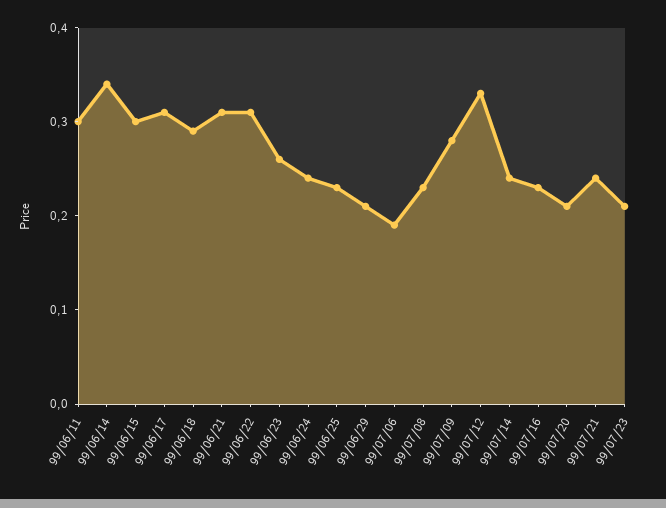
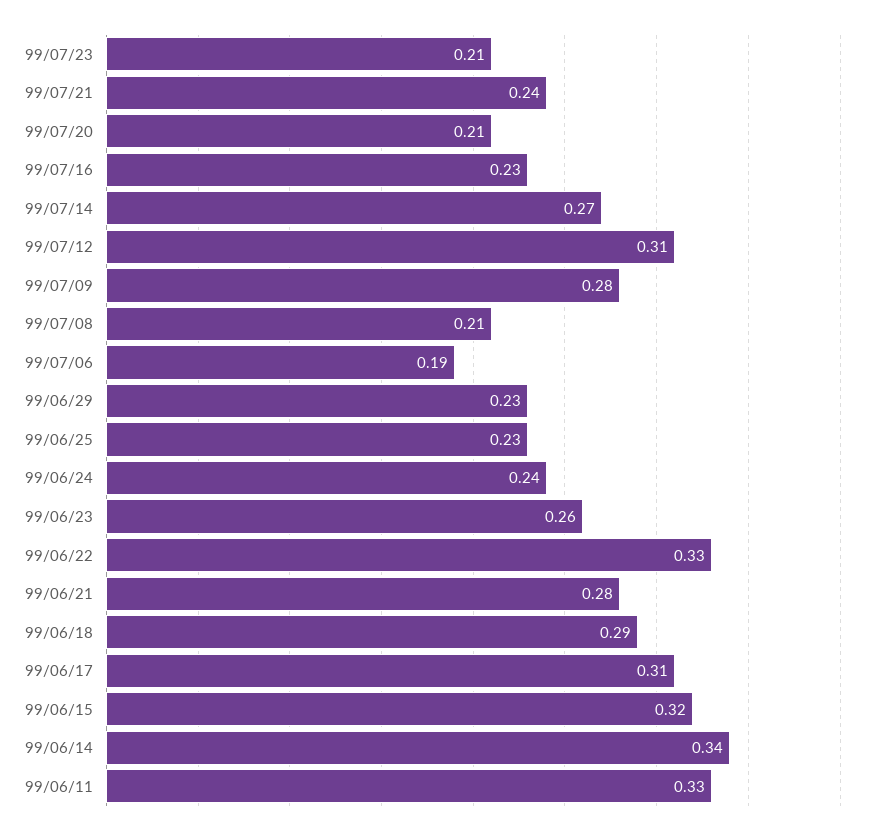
  {
-   "99/06/11": 0.3,
+   "99/06/11": 0.33,
    "99/06/14": 0.34,
-   "99/06/15": 0.3,
+   "99/06/15": 0.32,
    "99/06/17": 0.31,
    "99/06/18": 0.29,
-   "99/06/21": 0.31,
+   "99/06/21": 0.28,
-   "99/06/22": 0.31,
+   "99/06/22": 0.33,
    "99/06/23": 0.26,
    "99/06/24": 0.24,
    "99/06/25": 0.23,
-   "99/06/29": 0.21,
+   "99/06/29": 0.23,
    "99/07/06": 0.19,
-   "99/07/08": 0.23,
+   "99/07/08": 0.21,
    "99/07/09": 0.28,
-   "99/07/12": 0.33,
+   "99/07/12": 0.31,
-   "99/07/14": 0.24,
+   "99/07/14": 0.27,
    "99/07/16": 0.23,
    "99/07/20": 0.21,
    "99/07/21": 0.24,
    "99/07/23": 0.21
  }

